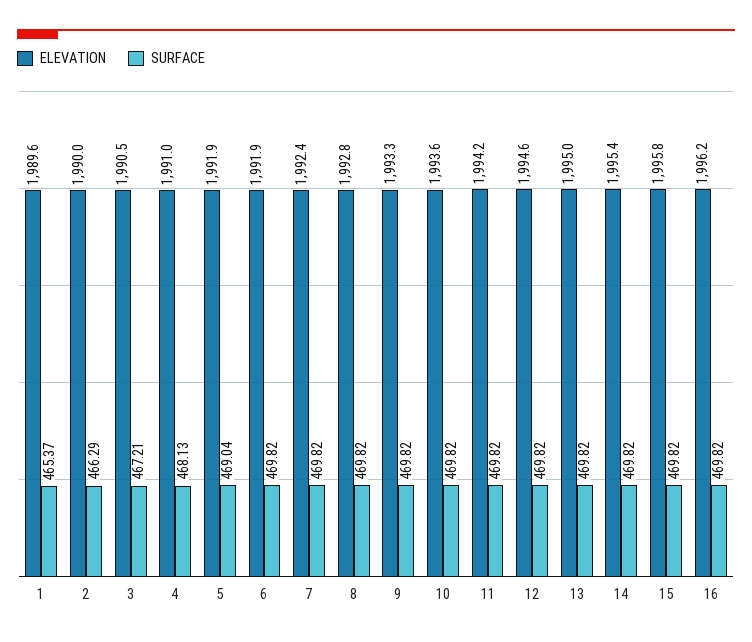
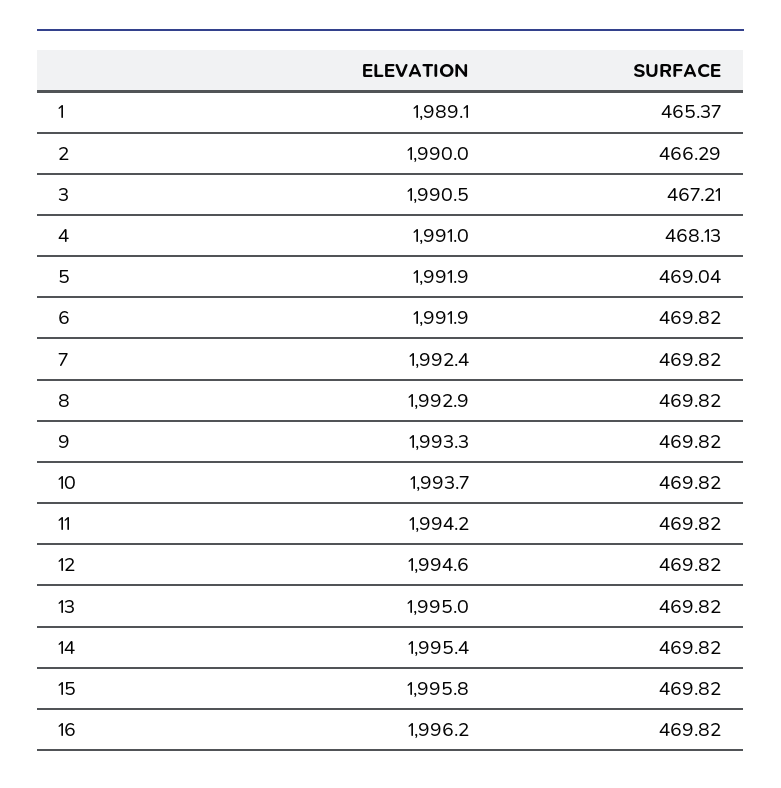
  {
    "ELEVATION": {
-     "1": 1989.6,
+     "1": 1989.1,
      "2": 1990,
      "3": 1990.5,
      "4": 1991,
      "5": 1991.9,
      "6": 1991.9,
      "7": 1992.4,
-     "8": 1992.8,
+     "8": 1992.9,
      "9": 1993.3,
-     "10": 1993.6,
+     "10": 1993.7,
      "11": 1994.2,
      "12": 1994.6,
      "13": 1995,
      "14": 1995.4,
      "15": 1995.8,
      "16": 1996.2
    },
    "SURFACE": {
      "1": 465.37,
      "2": 466.29,
      "3": 467.21,
      "4": 468.13,
      "5": 469.04,
      "6": 469.82,
      "7": 469.82,
      "8": 469.82,
      "9": 469.82,
      "10": 469.82,
      "11": 469.82,
      "12": 469.82,
      "13": 469.82,
      "14": 469.82,
      "15": 469.82,
      "16": 469.82
    }
  }

